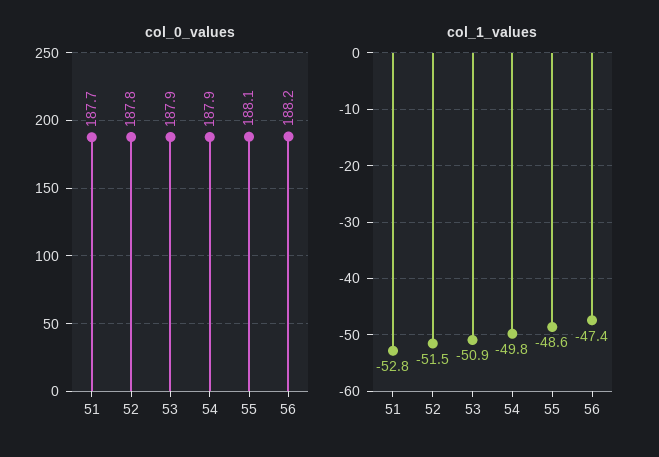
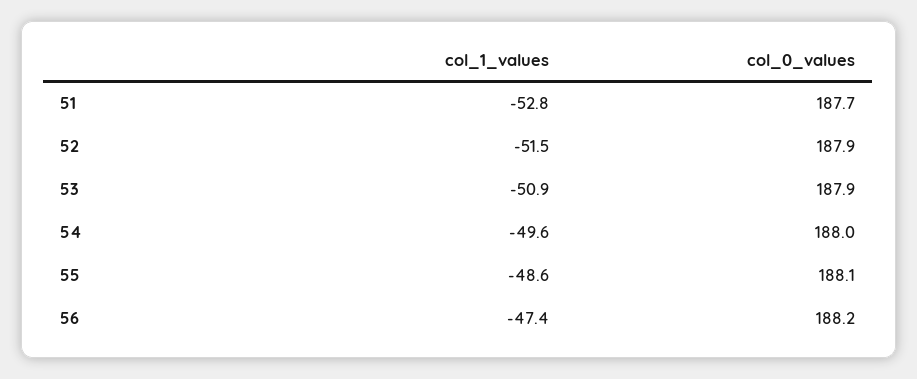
  {
    "col_0_values": {
      "51": 187.7,
-     "52": 187.8,
+     "52": 187.9,
      "53": 187.9,
-     "54": 187.9,
+     "54": 188,
      "55": 188.1,
      "56": 188.2
    },
    "col_1_values": {
      "51": -52.8,
      "52": -51.5,
      "53": -50.9,
-     "54": -49.8,
+     "54": -49.6,
      "55": -48.6,
      "56": -47.4
    }
  }

